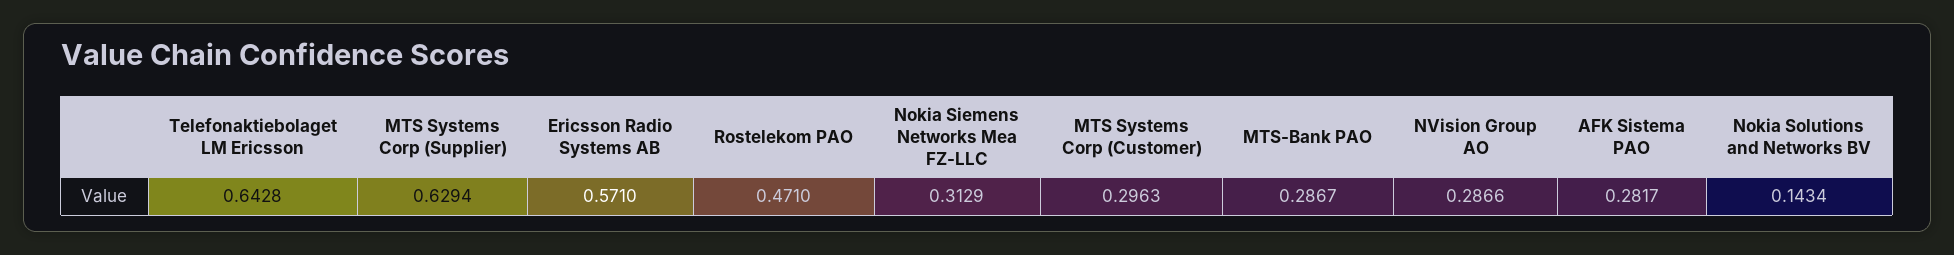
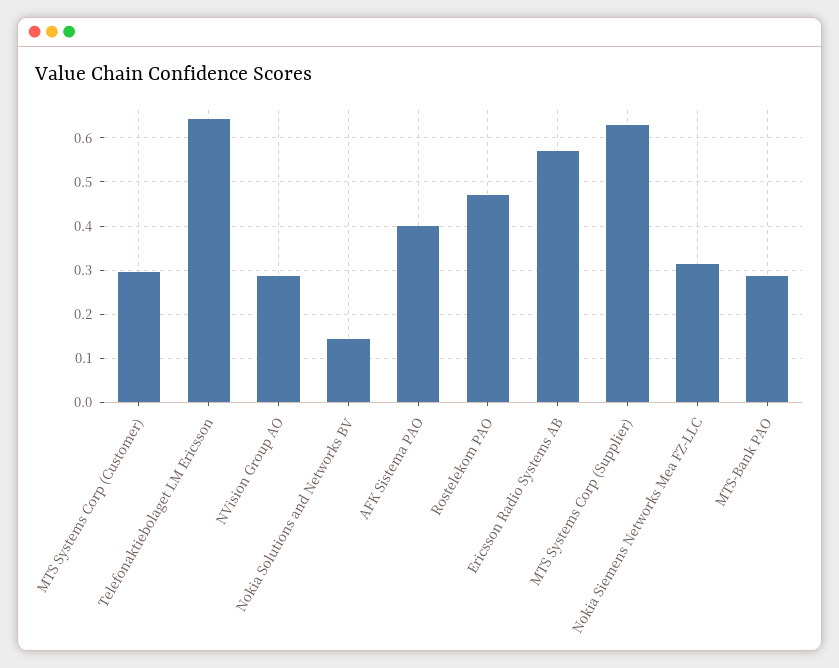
  {
    "Telefonaktiebolaget LM Ericsson": 0.6428,
    "MTS Systems Corp (Supplier)": 0.6294,
    "Ericsson Radio Systems AB": 0.571,
    "Rostelekom PAO": 0.471,
    "Nokia Siemens Networks Mea FZ-LLC": 0.3129,
    "MTS Systems Corp (Customer)": 0.2963,
    "MTS-Bank PAO": 0.2867,
    "NVision Group AO": 0.2866,
-   "AFK Sistema PAO": 0.2817,
+   "AFK Sistema PAO": 0.4,
    "Nokia Solutions and Networks BV": 0.1434
  }

